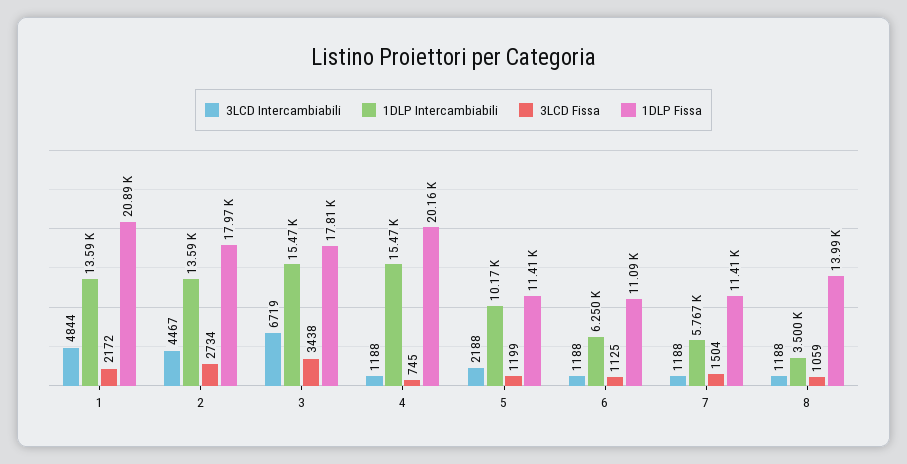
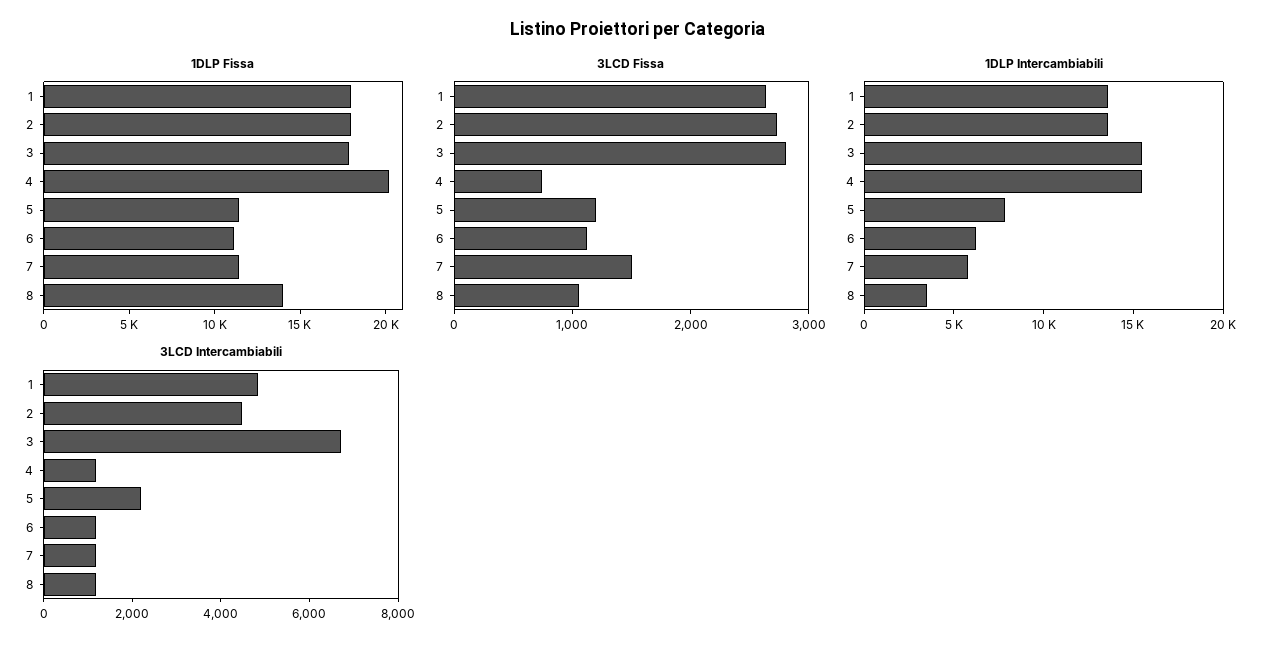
  {
    "3LCD Intercambiabili": {
      "1": 4844,
      "2": 4467,
      "3": 6719,
      "4": 1188,
      "5": 2188,
      "6": 1188,
      "7": 1188,
      "8": 1188
    },
    "1DLP Intercambiabili": {
      "1": 13590,
      "2": 13590,
      "3": 15470,
      "4": 15470,
-     "5": 10170,
+     "5": 8000,
      "6": 6250,
      "7": 5767,
      "8": 3500
    },
    "3LCD Fissa": {
-     "1": 2172,
+     "1": 2600,
      "2": 2734,
-     "3": 3438,
+     "3": 2800,
      "4": 745,
      "5": 1199,
      "6": 1125,
      "7": 1504,
      "8": 1059
    },
    "1DLP Fissa": {
-     "1": 20890,
+     "1": 18000,
      "2": 17970,
      "3": 17810,
      "4": 20160,
      "5": 11410,
      "6": 11090,
      "7": 11410,
      "8": 13990
    }
  }

